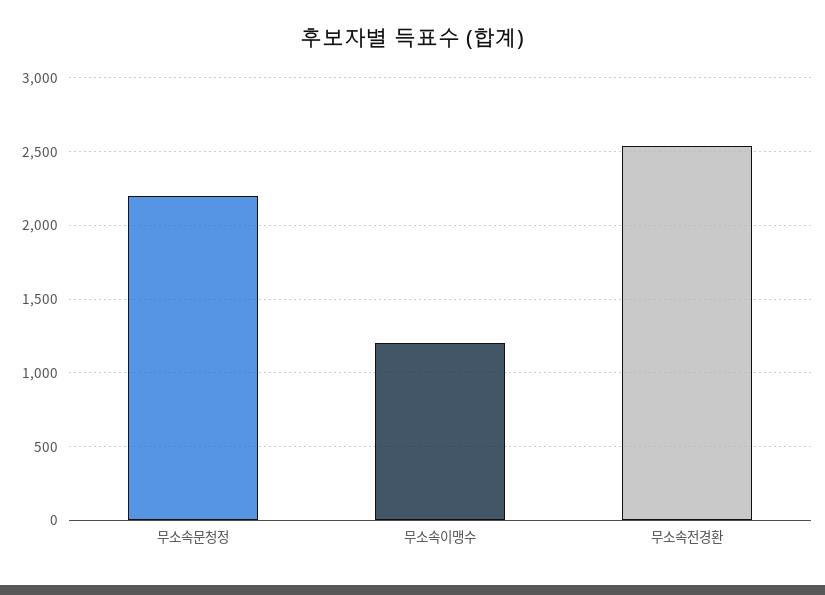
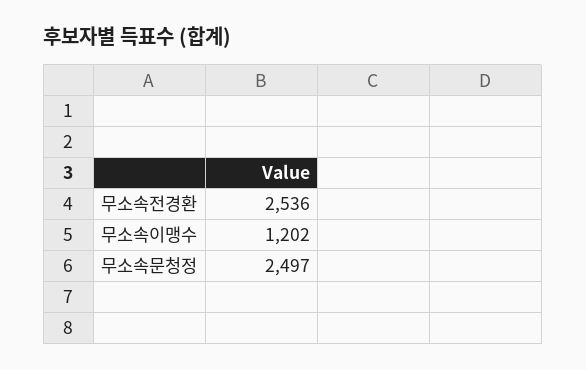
  {
-   "무소속문청정": 2200,
+   "무소속문청정": 2497,
    "무소속이맹수": 1202,
    "무소속전경환": 2536
  }

